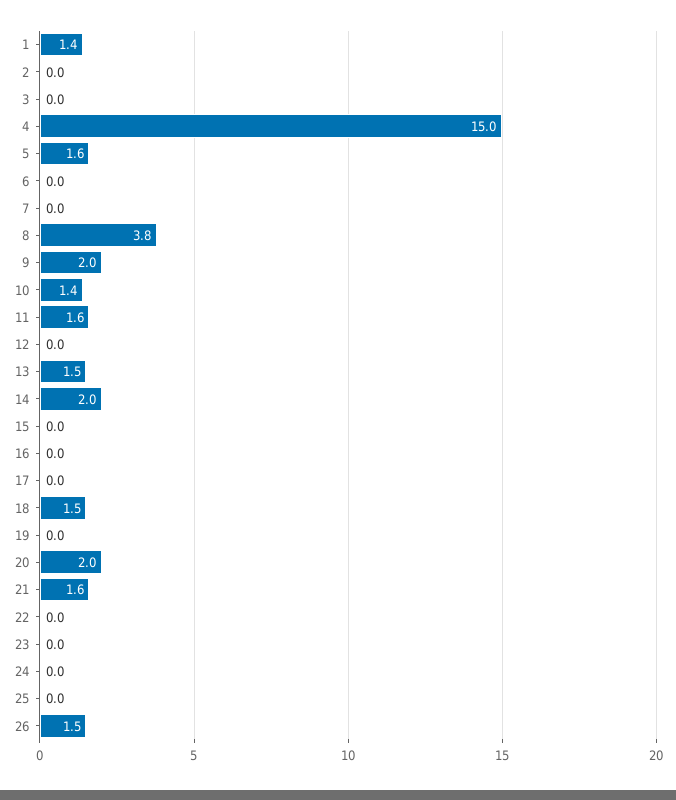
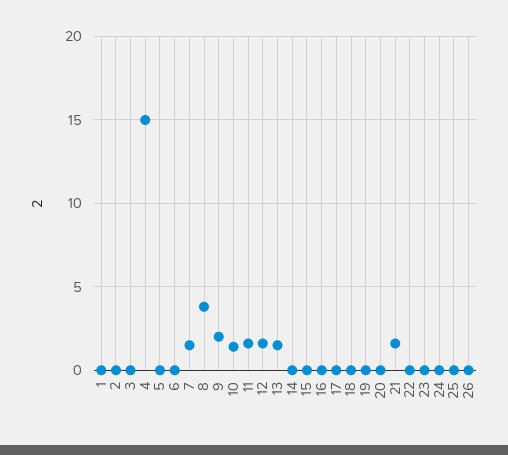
  {
-   "1": 1.4,
+   "1": 0,
    "2": 0,
    "3": 0,
    "4": 15,
-   "5": 1.6,
+   "5": 0,
    "6": 0,
-   "7": 0,
+   "7": 1.5,
    "8": 3.8,
    "9": 2,
    "10": 1.4,
    "11": 1.6,
-   "12": 0,
+   "12": 1.5,
    "13": 1.5,
-   "14": 2,
+   "14": 0,
    "15": 0,
    "16": 0,
    "17": 0,
-   "18": 1.5,
+   "18": 0,
    "19": 0,
-   "20": 2,
+   "20": 0,
    "21": 1.6,
    "22": 0,
    "23": 0,
    "24": 0,
    "25": 0,
-   "26": 1.5
+   "26": 0
  }

